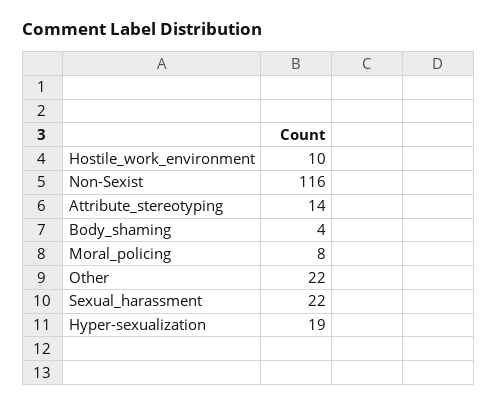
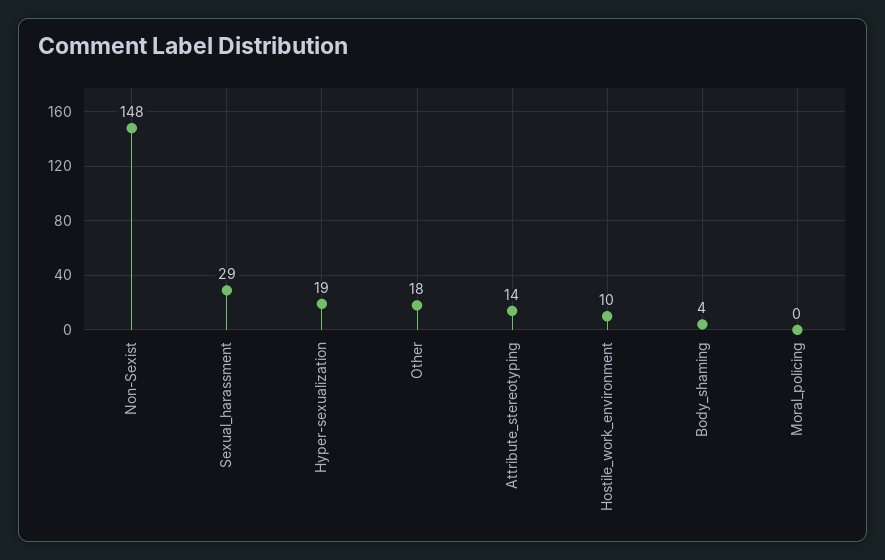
  {
    "Hostile_work_environment": 10,
-   "Non-Sexist": 116,
+   "Non-Sexist": 148,
    "Attribute_stereotyping": 14,
    "Body_shaming": 4,
-   "Moral_policing": 8,
+   "Moral_policing": 0,
-   "Other": 22,
+   "Other": 18,
-   "Sexual_harassment": 22,
+   "Sexual_harassment": 29,
    "Hyper-sexualization": 19
  }

